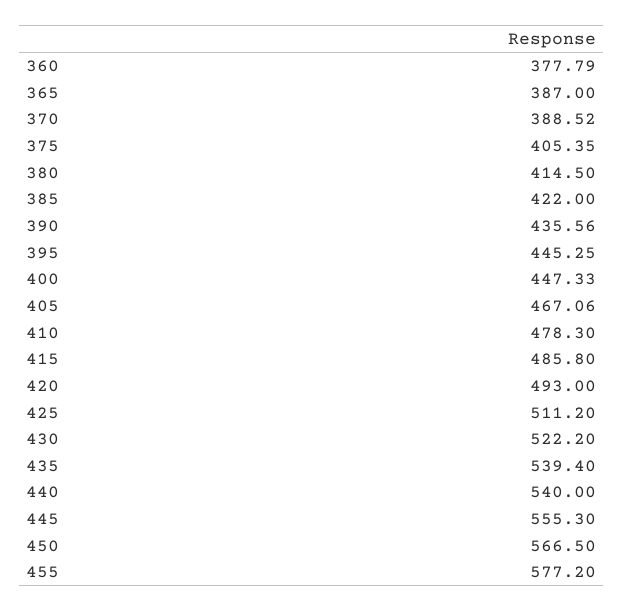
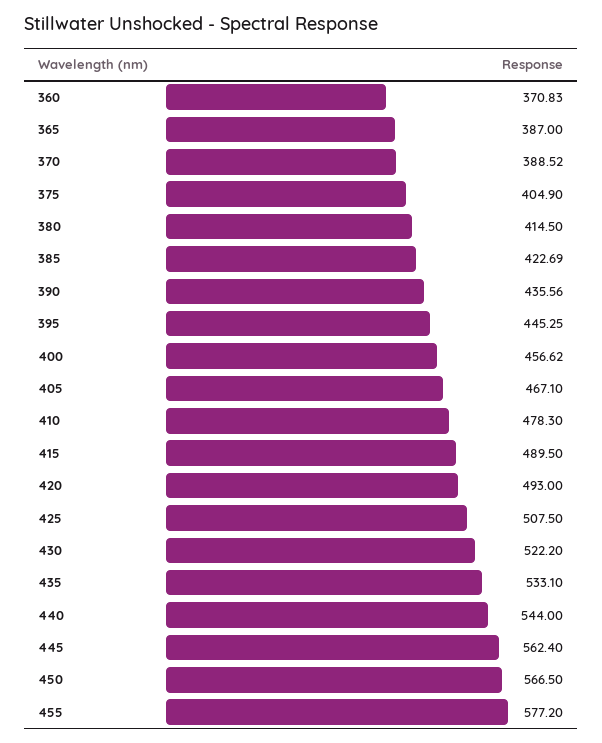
  {
-   "360": 377.79,
+   "360": 370.83,
    "365": 387,
    "370": 388.52,
-   "375": 405.35,
+   "375": 404.9,
    "380": 414.5,
-   "385": 422,
+   "385": 422.69,
    "390": 435.56,
    "395": 445.25,
-   "400": 447.33,
+   "400": 456.62,
-   "405": 467.06,
+   "405": 467.1,
    "410": 478.3,
-   "415": 485.8,
+   "415": 489.5,
    "420": 493,
-   "425": 511.2,
+   "425": 507.5,
    "430": 522.2,
-   "435": 539.4,
+   "435": 533.1,
-   "440": 540,
+   "440": 544,
-   "445": 555.3,
+   "445": 562.4,
    "450": 566.5,
    "455": 577.2
  }

